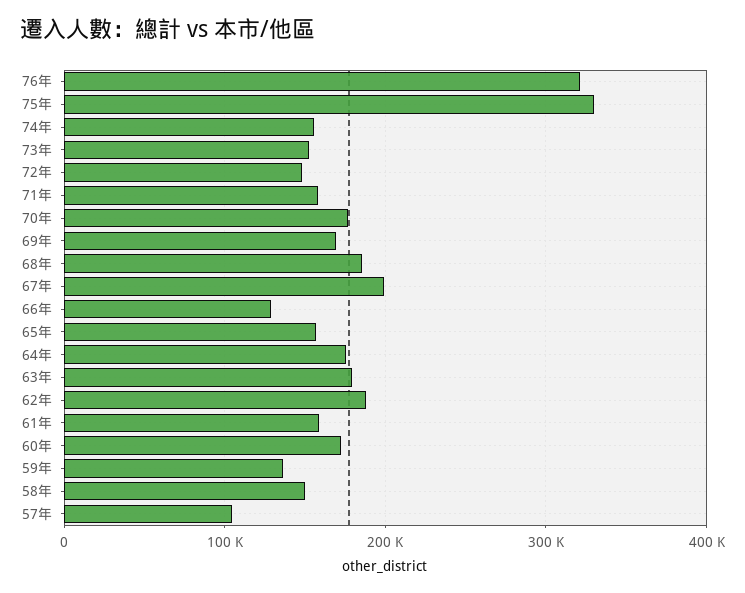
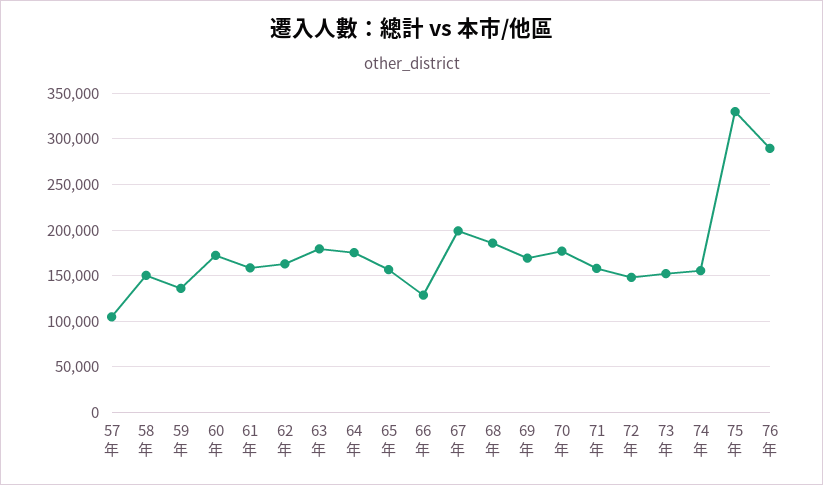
  {
-   "76年": 320000,
+   "76年": 290000,
    "75年": 330000,
    "74年": 160000,
    "73年": 150000,
    "72年": 150000,
    "71年": 160000,
    "70年": 180000,
    "69年": 170000,
    "68年": 190000,
    "67年": 200000,
    "66年": 130000,
    "65年": 160000,
    "64年": 180000,
    "63年": 180000,
-   "62年": 190000,
+   "62年": 160000,
    "61年": 160000,
    "60年": 170000,
    "59年": 140000,
    "58年": 150000,
    "57年": 100000
  }

